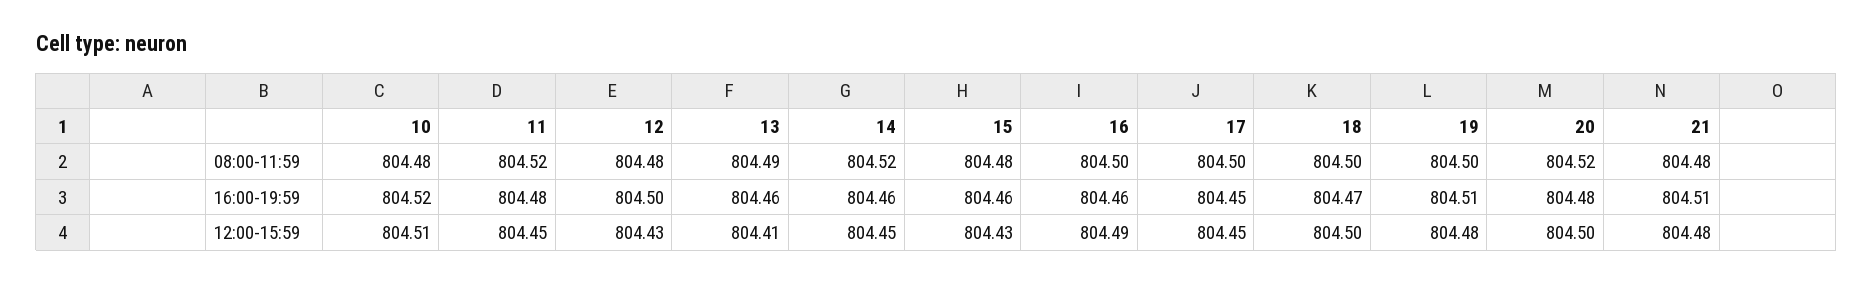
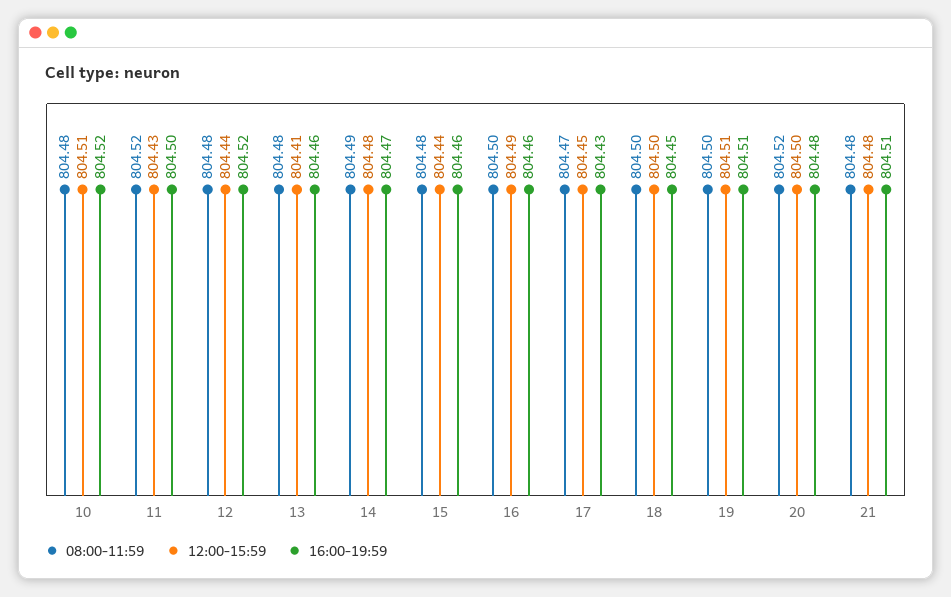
  {
    "08:00-11:59": {
      "10": 804.48,
      "11": 804.52,
      "12": 804.48,
-     "13": 804.49,
+     "13": 804.48,
-     "14": 804.52,
+     "14": 804.49,
      "15": 804.48,
      "16": 804.5,
-     "17": 804.5,
+     "17": 804.47,
      "18": 804.5,
      "19": 804.5,
      "20": 804.52,
      "21": 804.48
    },
    "16:00-19:59": {
      "10": 804.52,
-     "11": 804.48,
+     "11": 804.5,
-     "12": 804.5,
+     "12": 804.52,
      "13": 804.46,
-     "14": 804.46,
+     "14": 804.47,
      "15": 804.46,
      "16": 804.46,
-     "17": 804.45,
+     "17": 804.43,
-     "18": 804.47,
+     "18": 804.45,
      "19": 804.51,
      "20": 804.48,
      "21": 804.51
    },
    "12:00-15:59": {
      "10": 804.51,
-     "11": 804.45,
+     "11": 804.43,
-     "12": 804.43,
+     "12": 804.44,
      "13": 804.41,
-     "14": 804.45,
+     "14": 804.48,
-     "15": 804.43,
+     "15": 804.44,
      "16": 804.49,
      "17": 804.45,
      "18": 804.5,
-     "19": 804.48,
+     "19": 804.51,
      "20": 804.5,
      "21": 804.48
    }
  }

